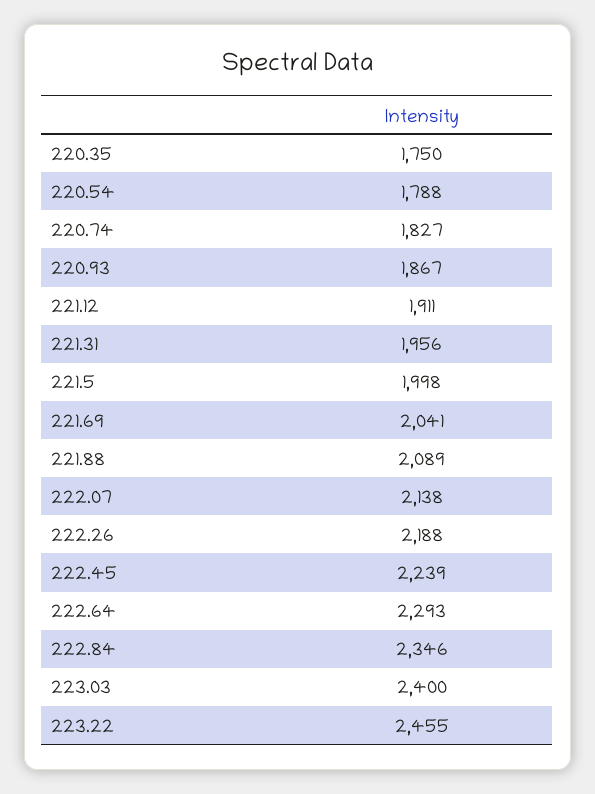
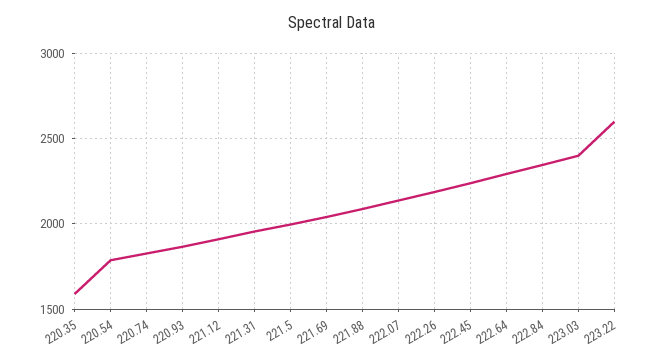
  {
-   "220.35": 1750,
+   "220.35": 1600,
    "220.54": 1788,
    "220.74": 1827,
    "220.93": 1867,
    "221.12": 1911,
    "221.31": 1956,
    "221.5": 1998,
    "221.69": 2041,
    "221.88": 2089,
    "222.07": 2138,
    "222.26": 2188,
    "222.45": 2239,
    "222.64": 2293,
    "222.84": 2346,
    "223.03": 2400,
-   "223.22": 2455
+   "223.22": 2600
  }

